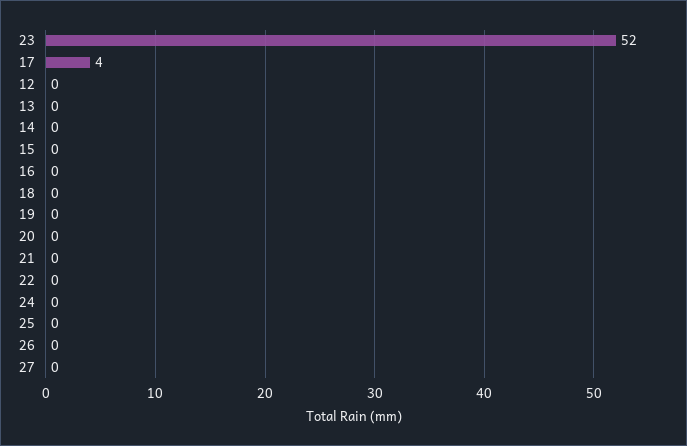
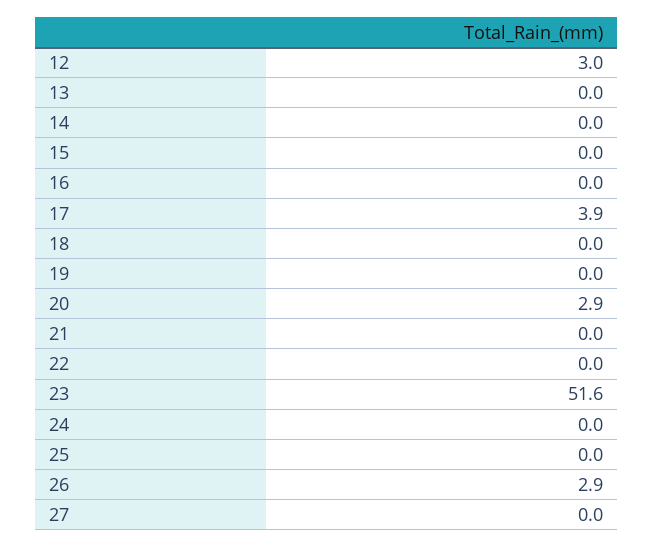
  {
    "23": 51.6,
    "17": 3.9,
-   "12": 0,
+   "12": 3,
    "13": 0,
    "14": 0,
    "15": 0,
    "16": 0,
    "18": 0,
    "19": 0,
-   "20": 0,
+   "20": 2.9,
    "21": 0,
    "22": 0,
    "24": 0,
    "25": 0,
-   "26": 0,
+   "26": 2.9,
    "27": 0
  }

